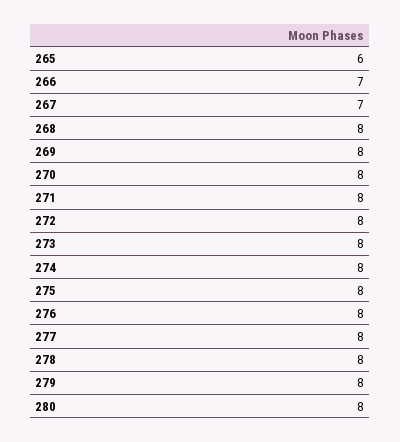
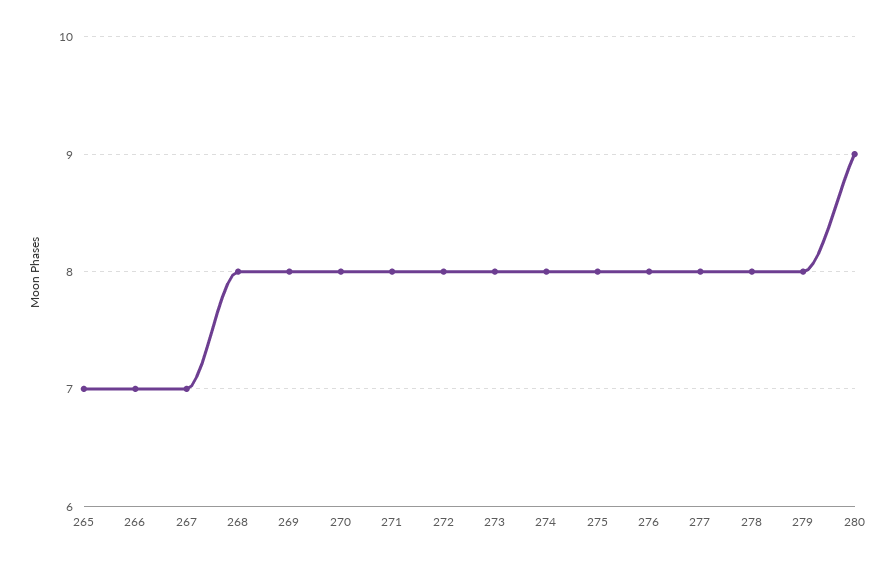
  {
-   "265": 6,
+   "265": 7,
    "266": 7,
    "267": 7,
    "268": 8,
    "269": 8,
    "270": 8,
    "271": 8,
    "272": 8,
    "273": 8,
    "274": 8,
    "275": 8,
    "276": 8,
    "277": 8,
    "278": 8,
    "279": 8,
-   "280": 8
+   "280": 9
  }

